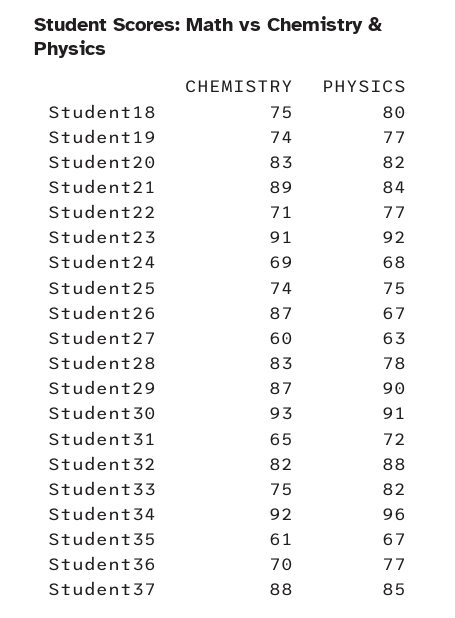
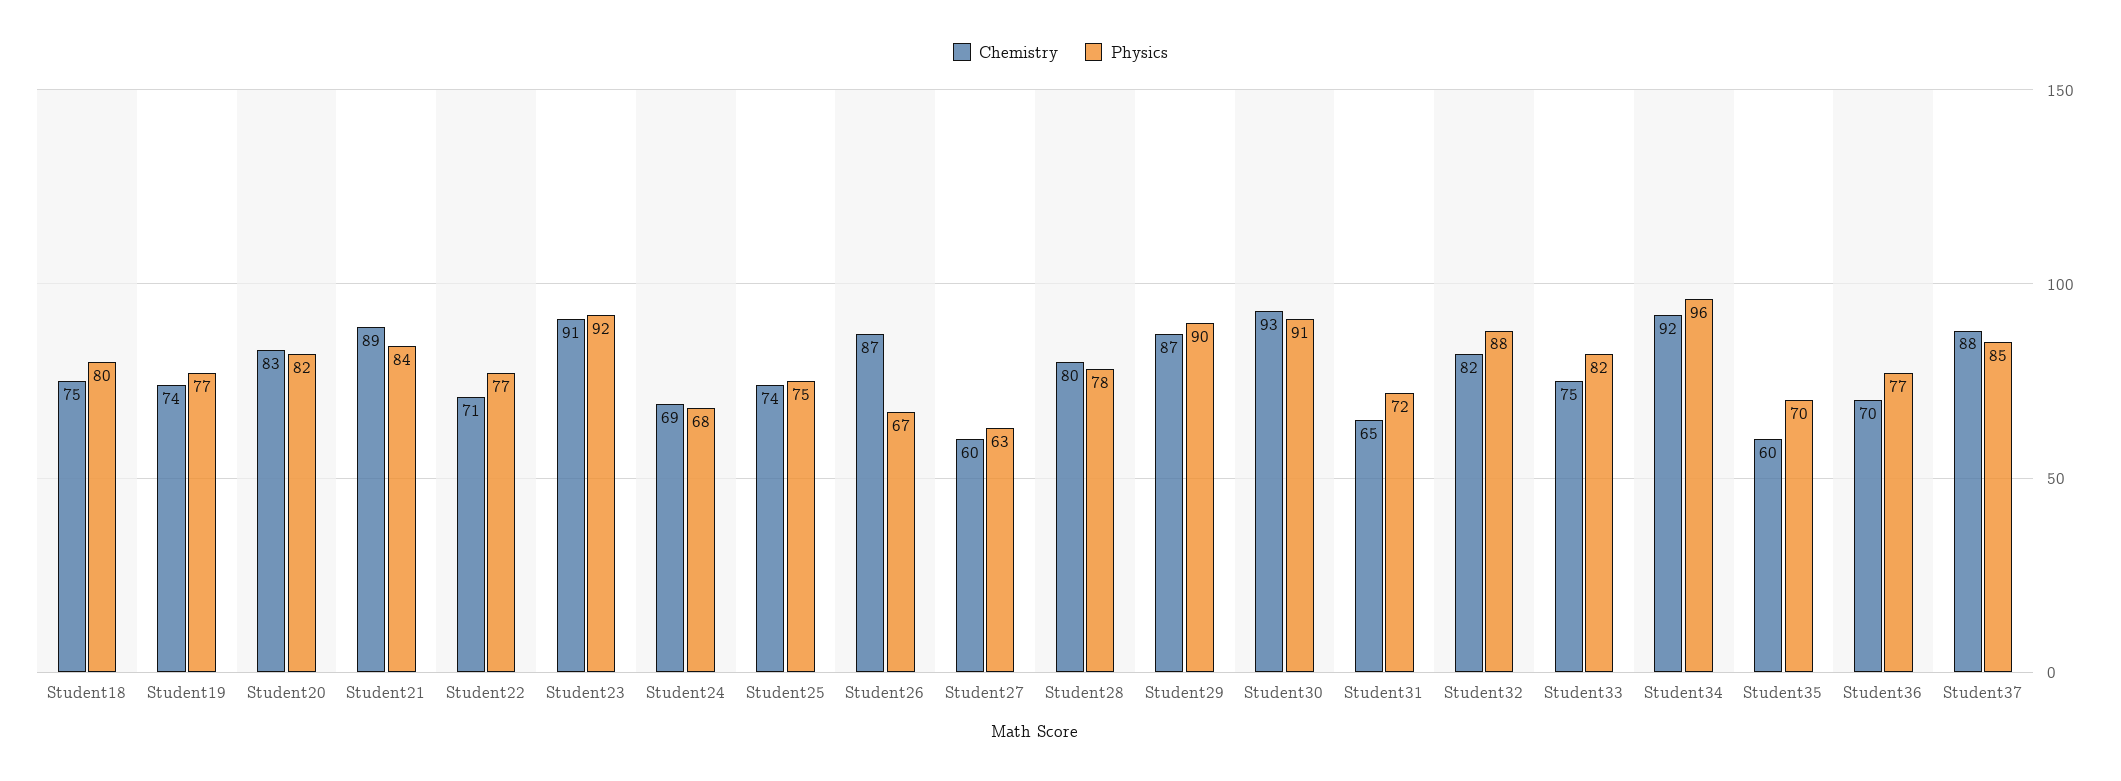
  {
    "CHEMISTRY": {
      "Student18": 75,
      "Student19": 74,
      "Student20": 83,
      "Student21": 89,
      "Student22": 71,
      "Student23": 91,
      "Student24": 69,
      "Student25": 74,
      "Student26": 87,
      "Student27": 60,
-     "Student28": 83,
+     "Student28": 80,
      "Student29": 87,
      "Student30": 93,
      "Student31": 65,
      "Student32": 82,
      "Student33": 75,
      "Student34": 92,
-     "Student35": 61,
+     "Student35": 60,
      "Student36": 70,
      "Student37": 88
    },
    "PHYSICS": {
      "Student18": 80,
      "Student19": 77,
      "Student20": 82,
      "Student21": 84,
      "Student22": 77,
      "Student23": 92,
      "Student24": 68,
      "Student25": 75,
      "Student26": 67,
      "Student27": 63,
      "Student28": 78,
      "Student29": 90,
      "Student30": 91,
      "Student31": 72,
      "Student32": 88,
      "Student33": 82,
      "Student34": 96,
-     "Student35": 67,
+     "Student35": 70,
      "Student36": 77,
      "Student37": 85
    }
  }

